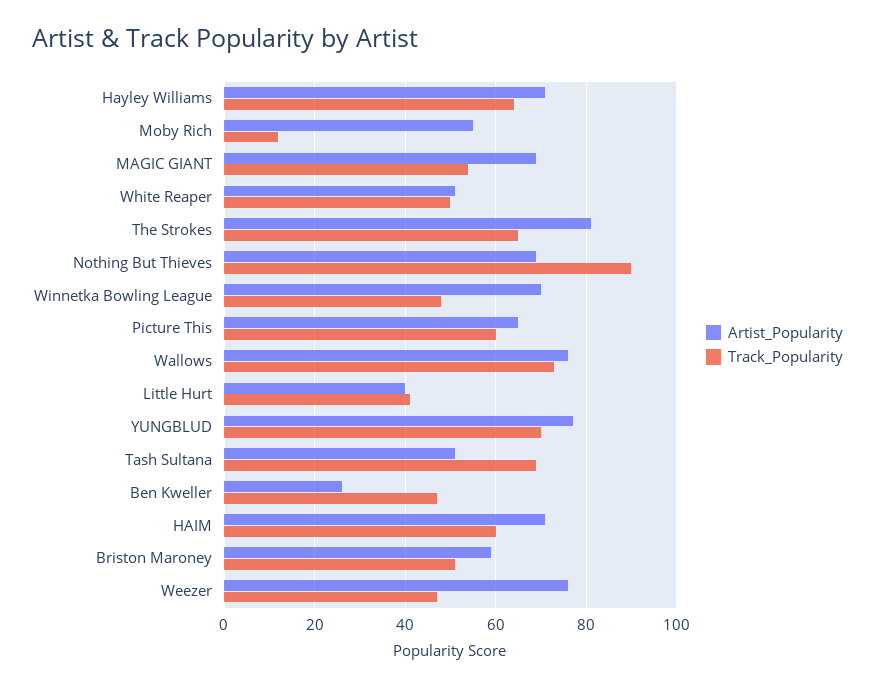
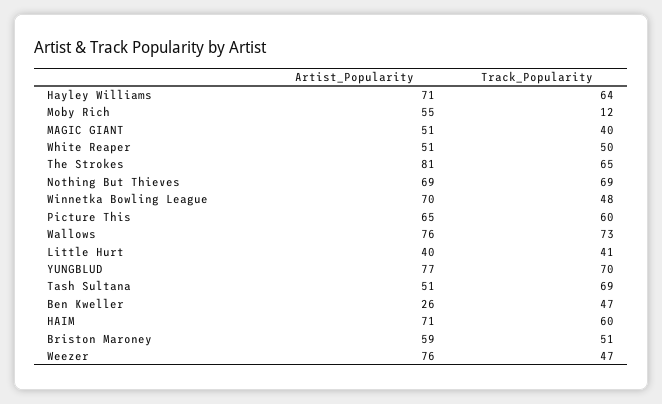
  {
    "Artist_Popularity": {
      "Hayley Williams": 71,
      "Moby Rich": 55,
-     "MAGIC GIANT": 70,
+     "MAGIC GIANT": 51,
      "White Reaper": 51,
      "The Strokes": 81,
      "Nothing But Thieves": 69,
      "Winnetka Bowling League": 70,
      "Picture This": 65,
      "Wallows": 76,
      "Little Hurt": 40,
      "YUNGBLUD": 77,
      "Tash Sultana": 51,
      "Ben Kweller": 26,
      "HAIM": 71,
      "Briston Maroney": 59,
      "Weezer": 76
    },
    "Track_Popularity": {
      "Hayley Williams": 64,
      "Moby Rich": 12,
-     "MAGIC GIANT": 55,
+     "MAGIC GIANT": 40,
      "White Reaper": 50,
      "The Strokes": 65,
-     "Nothing But Thieves": 90,
+     "Nothing But Thieves": 69,
      "Winnetka Bowling League": 48,
      "Picture This": 60,
      "Wallows": 73,
      "Little Hurt": 41,
      "YUNGBLUD": 70,
      "Tash Sultana": 69,
      "Ben Kweller": 47,
      "HAIM": 60,
      "Briston Maroney": 51,
      "Weezer": 47
    }
  }

